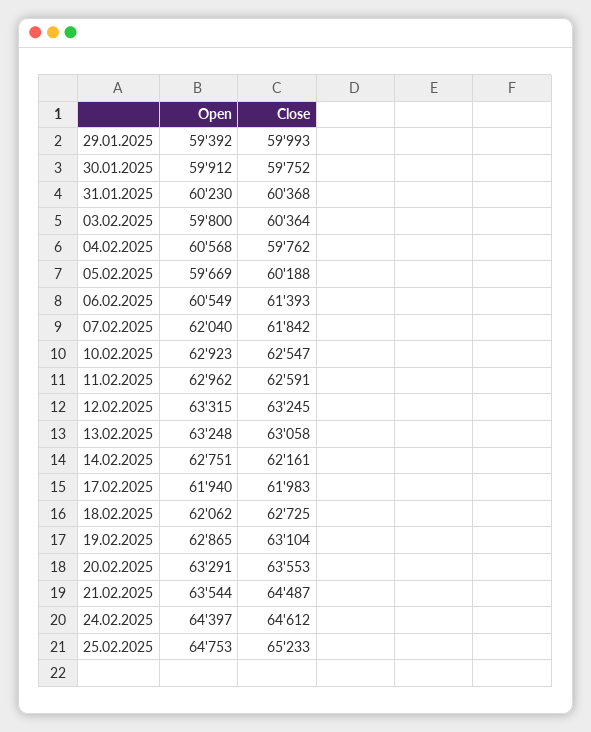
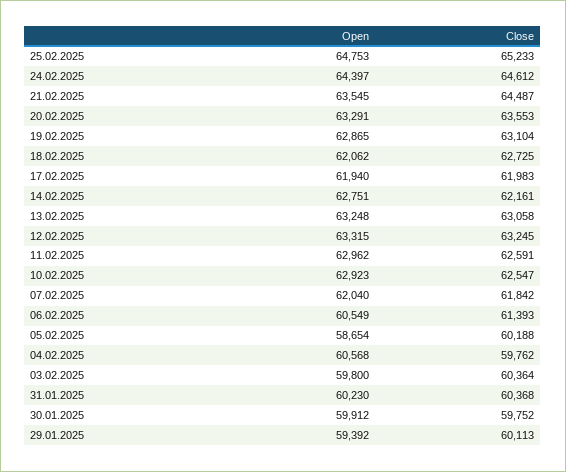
  {
    "Open": {
      "29.01.2025": 59392,
      "30.01.2025": 59912,
      "31.01.2025": 60230,
      "03.02.2025": 59800,
      "04.02.2025": 60568,
-     "05.02.2025": 59669,
+     "05.02.2025": 58654,
      "06.02.2025": 60549,
      "07.02.2025": 62040,
      "10.02.2025": 62923,
      "11.02.2025": 62962,
      "12.02.2025": 63315,
      "13.02.2025": 63248,
      "14.02.2025": 62751,
      "17.02.2025": 61940,
      "18.02.2025": 62062,
      "19.02.2025": 62865,
      "20.02.2025": 63291,
-     "21.02.2025": 63544,
+     "21.02.2025": 63545,
      "24.02.2025": 64397,
      "25.02.2025": 64753
    },
    "Close": {
-     "29.01.2025": 59993,
+     "29.01.2025": 60113,
      "30.01.2025": 59752,
      "31.01.2025": 60368,
      "03.02.2025": 60364,
      "04.02.2025": 59762,
      "05.02.2025": 60188,
      "06.02.2025": 61393,
      "07.02.2025": 61842,
      "10.02.2025": 62547,
      "11.02.2025": 62591,
      "12.02.2025": 63245,
      "13.02.2025": 63058,
      "14.02.2025": 62161,
      "17.02.2025": 61983,
      "18.02.2025": 62725,
      "19.02.2025": 63104,
      "20.02.2025": 63553,
      "21.02.2025": 64487,
      "24.02.2025": 64612,
      "25.02.2025": 65233
    }
  }

